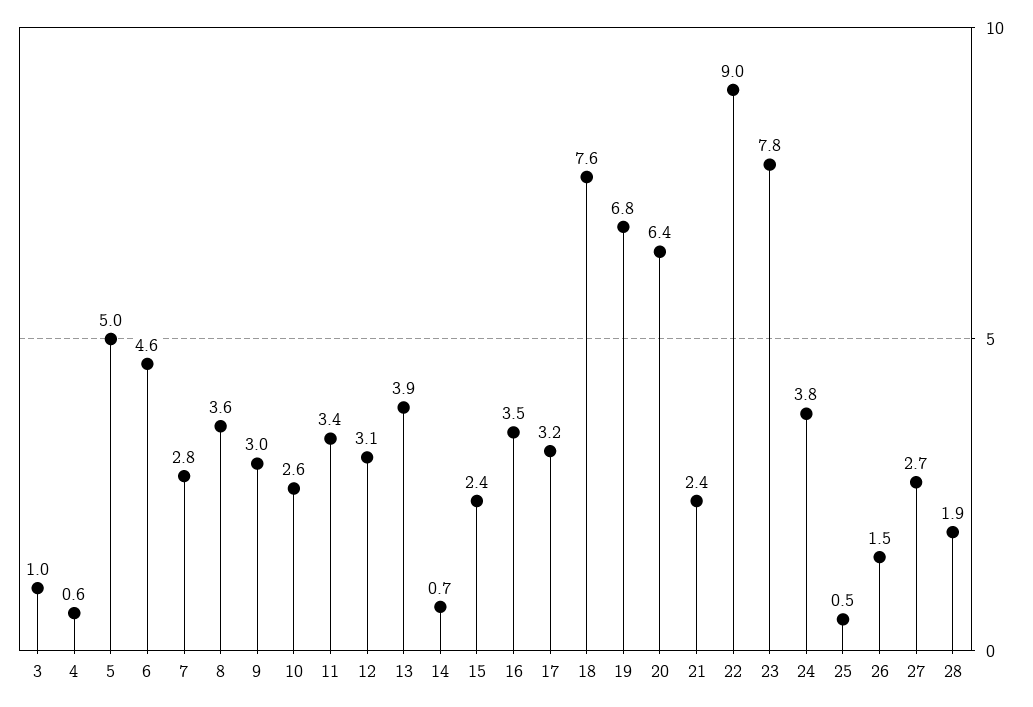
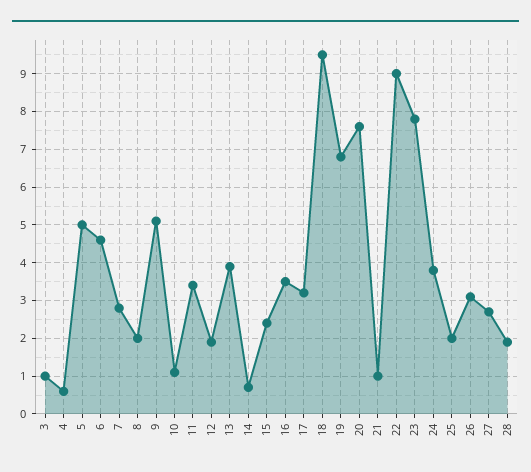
  {
    "3": 1,
    "4": 0.6,
    "5": 5,
    "6": 4.6,
    "7": 2.8,
-   "8": 3.6,
+   "8": 2,
-   "9": 3,
+   "9": 5,
-   "10": 2.6,
+   "10": 1,
    "11": 3.4,
-   "12": 3.1,
+   "12": 2,
    "13": 3.9,
    "14": 0.7,
    "15": 2.4,
    "16": 3.5,
    "17": 3.2,
-   "18": 7.6,
+   "18": 9.5,
    "19": 6.8,
-   "20": 6.4,
+   "20": 7.5,
-   "21": 2.4,
+   "21": 1,
    "22": 9,
    "23": 7.8,
    "24": 3.8,
-   "25": 0.5,
+   "25": 2,
-   "26": 1.5,
+   "26": 3,
    "27": 2.7,
    "28": 1.9
  }

